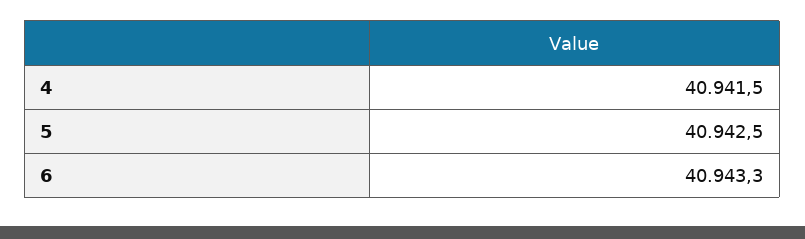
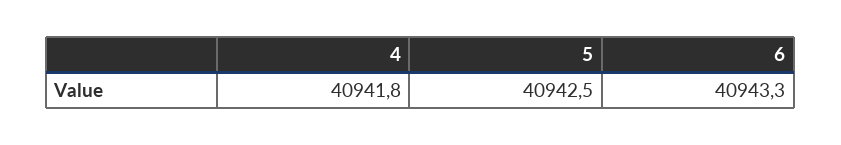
  {
-   "4": 40941.5,
+   "4": 40941.8,
    "5": 40942.5,
    "6": 40943.3
  }

